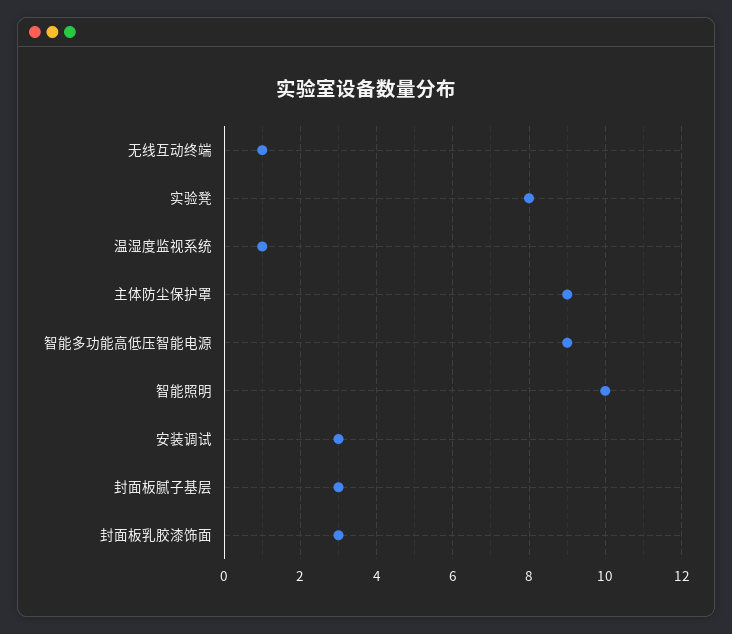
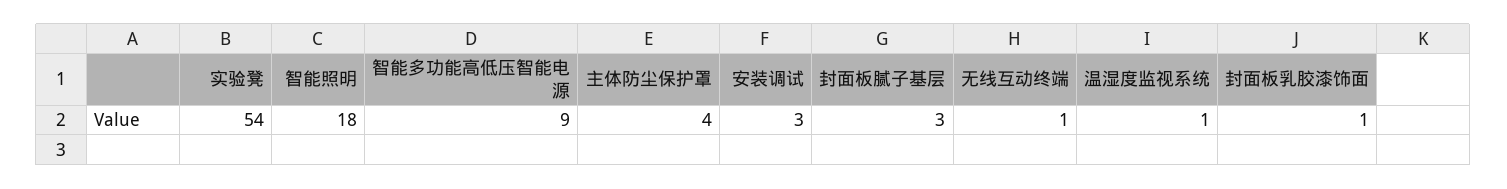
  {
    "无线互动终端": 1,
-   "实验凳": 8,
+   "实验凳": 54,
    "温湿度监视系统": 1,
-   "主体防尘保护罩": 9,
+   "主体防尘保护罩": 4,
    "智能多功能高低压智能电源": 9,
-   "智能照明": 10,
+   "智能照明": 18,
    "安装调试": 3,
    "封面板腻子基层": 3,
-   "封面板乳胶漆饰面": 3
+   "封面板乳胶漆饰面": 1
  }

